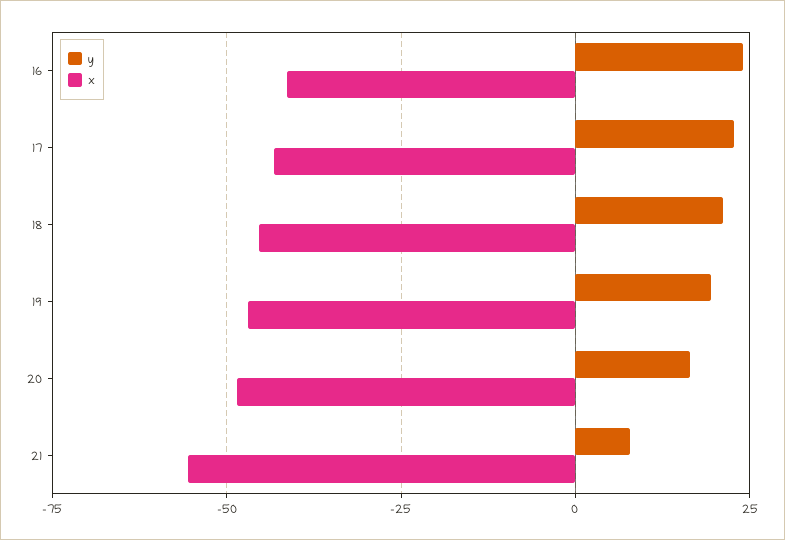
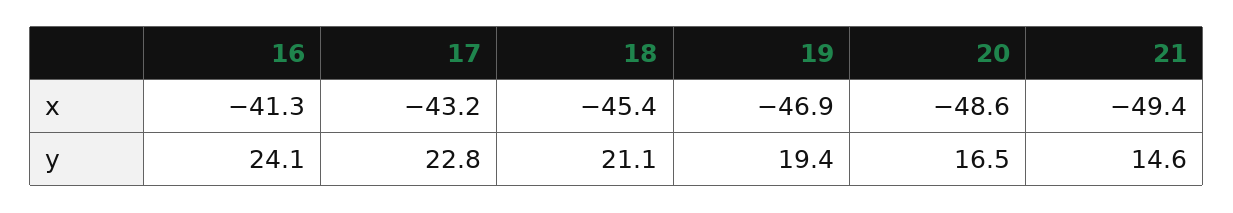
  {
    "y": {
      "16": 24.1,
      "17": 22.8,
      "18": 21.1,
      "19": 19.4,
      "20": 16.5,
-     "21": 7.5
+     "21": 14.6
    },
    "x": {
      "16": -41.3,
      "17": -43.2,
      "18": -45.4,
      "19": -46.9,
      "20": -48.6,
-     "21": -55
+     "21": -49.4
    }
  }

